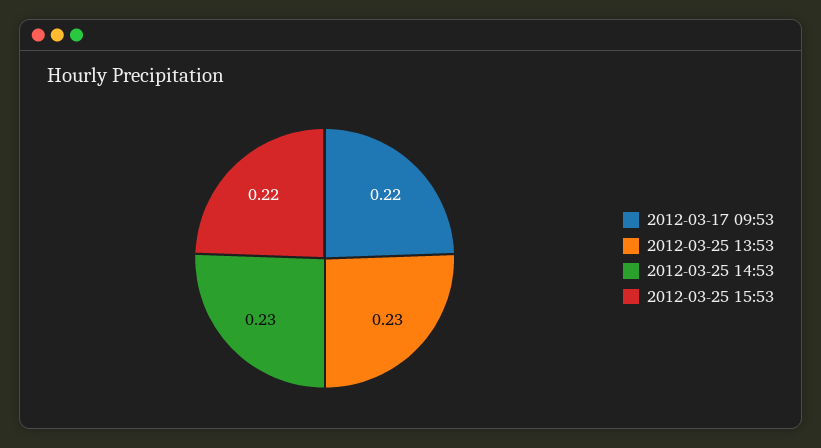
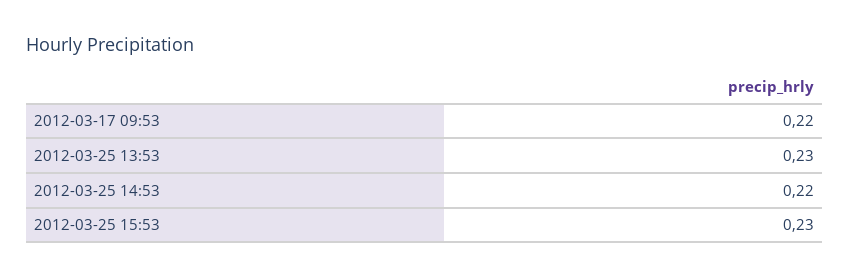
  {
    "2012-03-17 09:53": 0.22,
    "2012-03-25 13:53": 0.23,
-   "2012-03-25 14:53": 0.23,
+   "2012-03-25 14:53": 0.22,
-   "2012-03-25 15:53": 0.22
+   "2012-03-25 15:53": 0.23
  }

